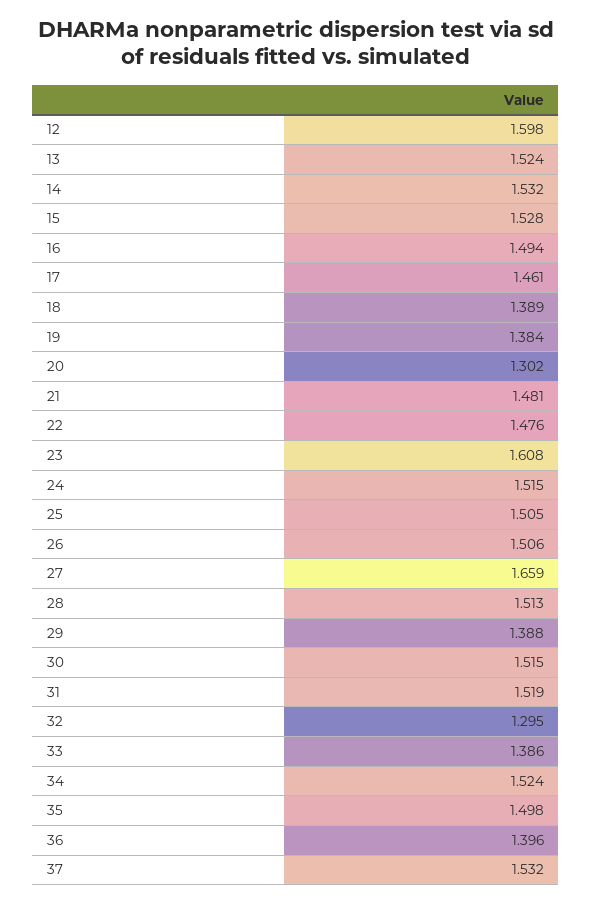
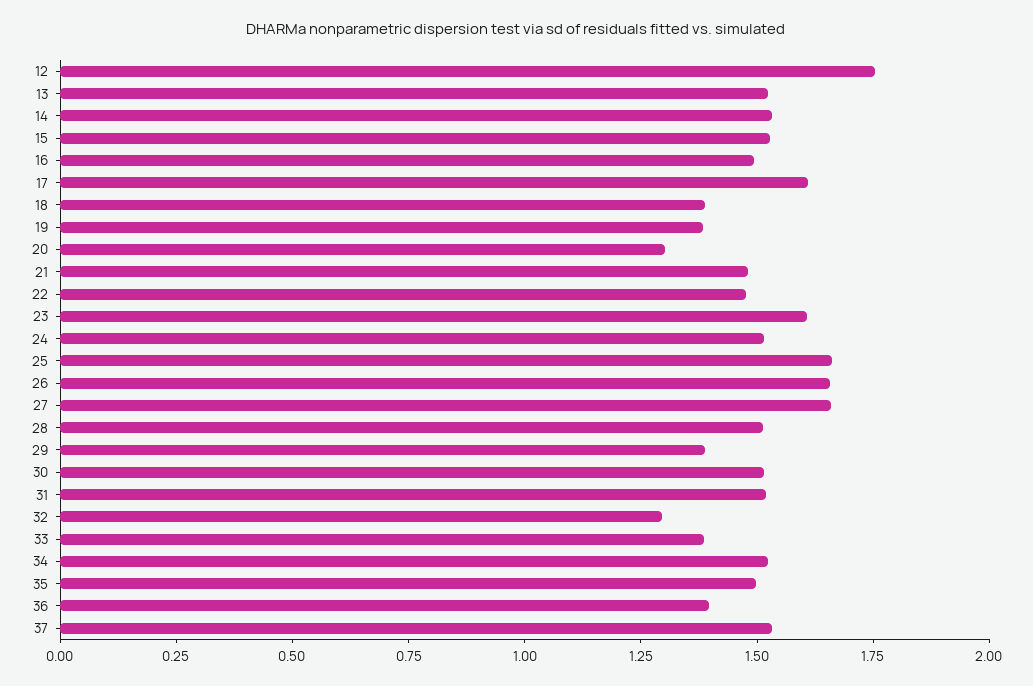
  {
-   "12": 1.598,
+   "12": 1.75,
    "13": 1.524,
    "14": 1.532,
    "15": 1.528,
    "16": 1.494,
-   "17": 1.461,
+   "17": 1.6,
    "18": 1.389,
    "19": 1.384,
    "20": 1.302,
    "21": 1.481,
    "22": 1.476,
    "23": 1.608,
    "24": 1.515,
-   "25": 1.505,
+   "25": 1.65,
-   "26": 1.506,
+   "26": 1.65,
    "27": 1.659,
    "28": 1.513,
    "29": 1.388,
    "30": 1.515,
    "31": 1.519,
    "32": 1.295,
    "33": 1.386,
    "34": 1.524,
    "35": 1.498,
    "36": 1.396,
    "37": 1.532
  }

